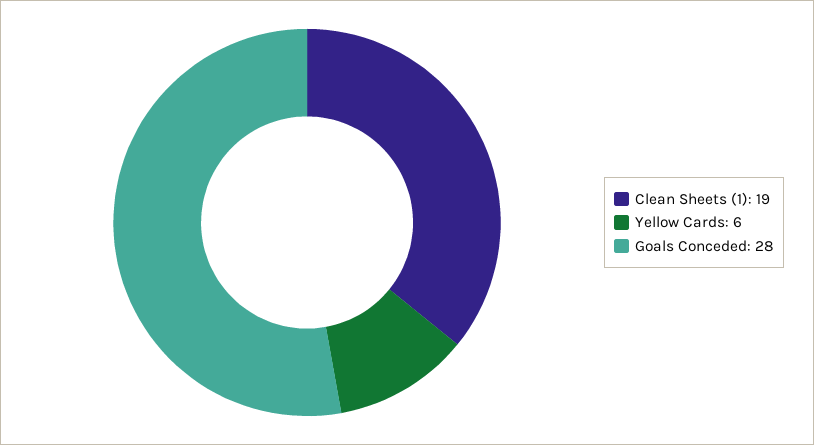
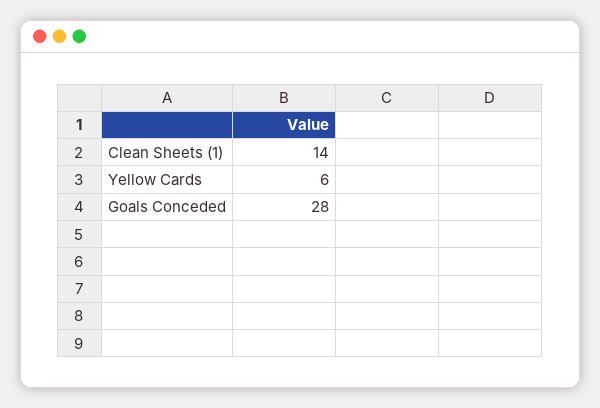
  {
-   "Clean Sheets (1)": 19,
+   "Clean Sheets (1)": 14,
    "Yellow Cards": 6,
    "Goals Conceded": 28
  }

